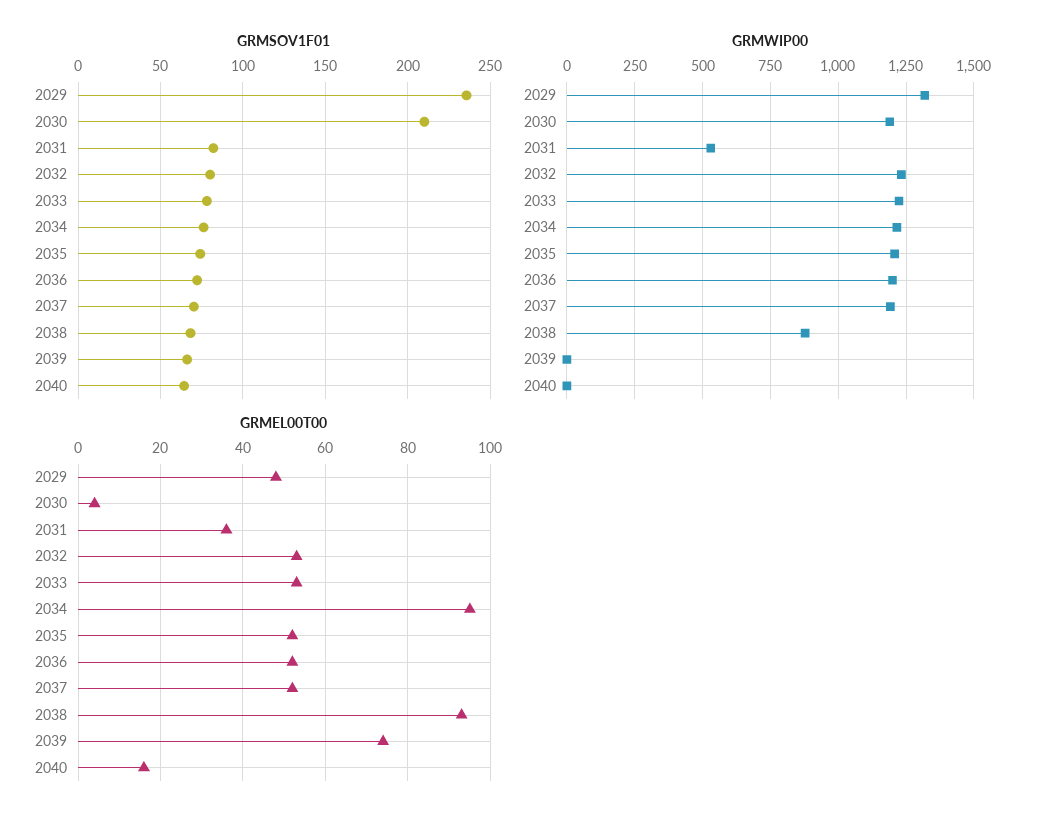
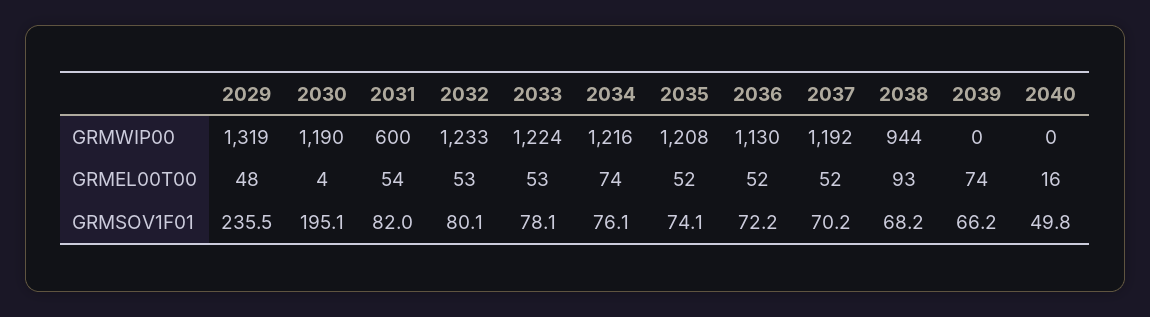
  {
    "GRMSOV1F01": {
      "2029": 235.5,
-     "2030": 210,
+     "2030": 195.1,
      "2031": 82,
      "2032": 80.1,
      "2033": 78.1,
      "2034": 76.1,
      "2035": 74.1,
      "2036": 72.2,
      "2037": 70.2,
      "2038": 68.2,
      "2039": 66.2,
-     "2040": 65
+     "2040": 49.8
    },
    "GRMWIP00": {
      "2029": 1319,
      "2030": 1190,
-     "2031": 525,
+     "2031": 600,
      "2032": 1233,
      "2033": 1224,
      "2034": 1216,
      "2035": 1208,
-     "2036": 1200,
+     "2036": 1130,
      "2037": 1192,
-     "2038": 875,
+     "2038": 944,
      "2039": 0,
      "2040": 0
    },
    "GRMEL00T00": {
      "2029": 48,
      "2030": 4,
-     "2031": 35,
+     "2031": 54,
      "2032": 53,
      "2033": 53,
-     "2034": 95,
+     "2034": 74,
      "2035": 52,
      "2036": 52,
      "2037": 52,
      "2038": 93,
      "2039": 74,
      "2040": 16
    }
  }

